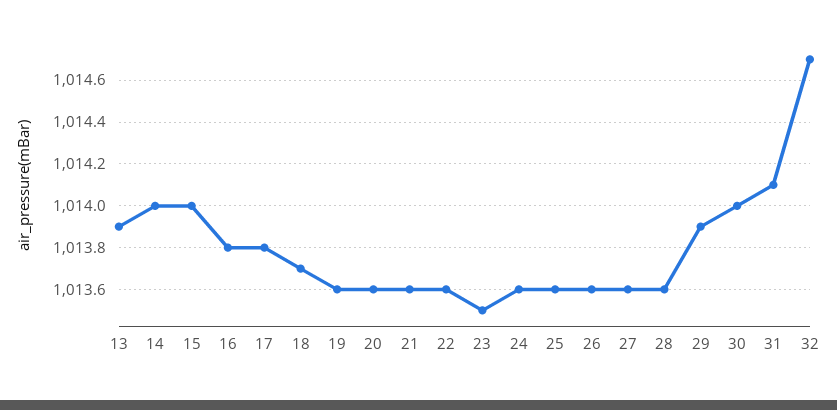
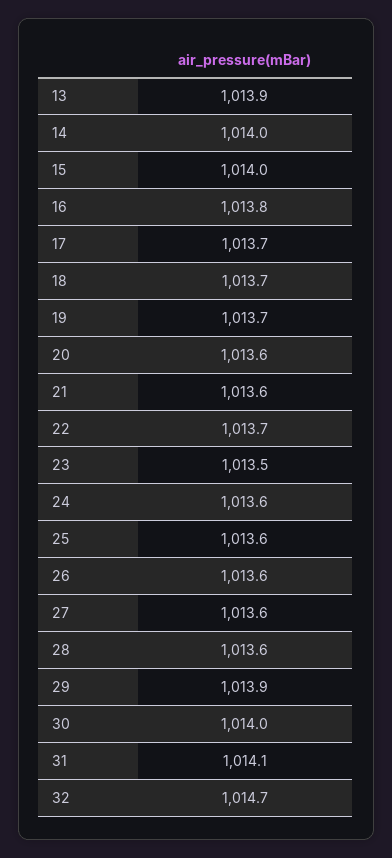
  {
    "13": 1013.9,
    "14": 1014,
    "15": 1014,
    "16": 1013.8,
-   "17": 1013.8,
+   "17": 1013.7,
    "18": 1013.7,
-   "19": 1013.6,
+   "19": 1013.7,
    "20": 1013.6,
    "21": 1013.6,
-   "22": 1013.6,
+   "22": 1013.7,
    "23": 1013.5,
    "24": 1013.6,
    "25": 1013.6,
    "26": 1013.6,
    "27": 1013.6,
    "28": 1013.6,
    "29": 1013.9,
    "30": 1014,
    "31": 1014.1,
    "32": 1014.7
  }

